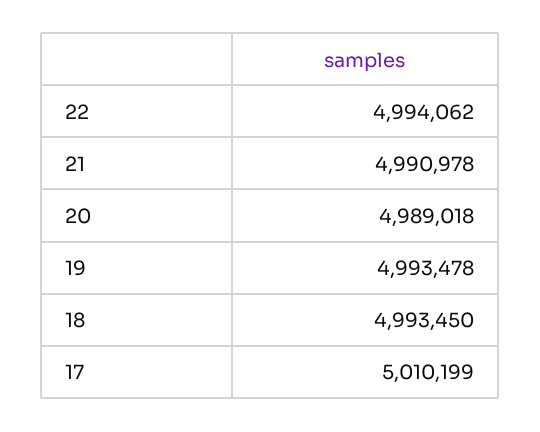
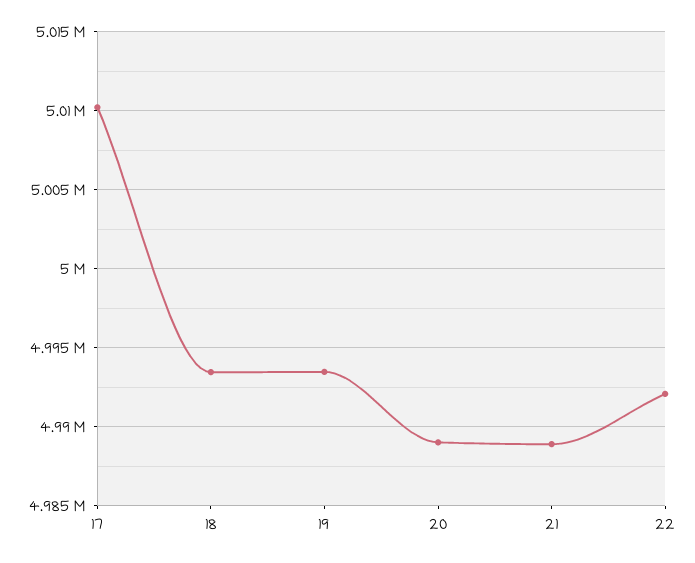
  {
-   "22": 4994062,
+   "22": 4992000,
-   "21": 4990978,
+   "21": 4989000,
    "20": 4989018,
    "19": 4993478,
    "18": 4993450,
    "17": 5010199
  }

